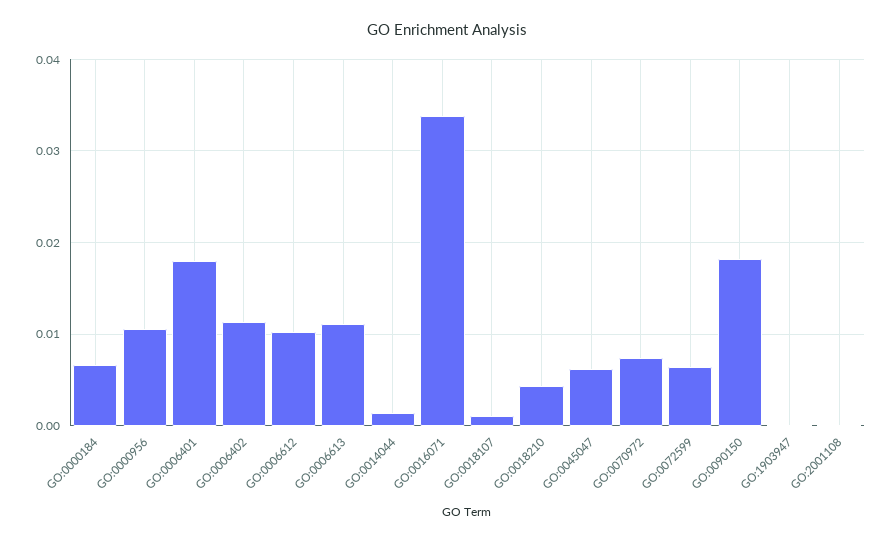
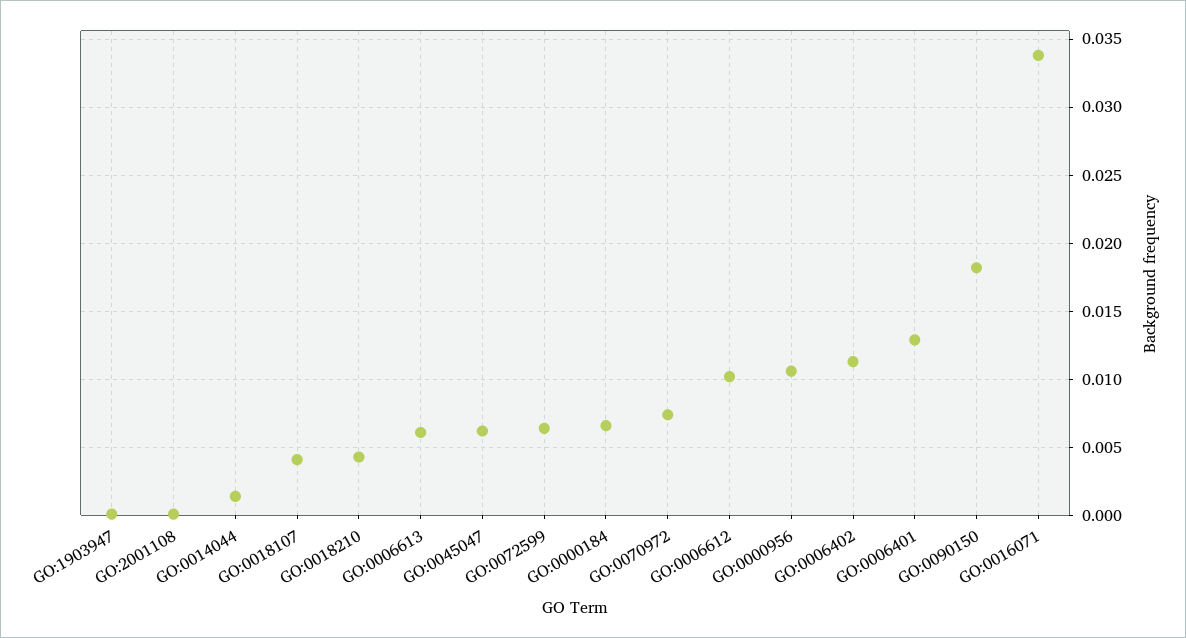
  {
    "GO:0000184": 0.0065,
    "GO:0000956": 0.0105,
-   "GO:0006401": 0.018,
+   "GO:0006401": 0.013,
    "GO:0006402": 0.0115,
    "GO:0006612": 0.01,
-   "GO:0006613": 0.011,
+   "GO:0006613": 0.006,
    "GO:0014044": 0.0015,
    "GO:0016071": 0.034,
-   "GO:0018107": 0.001,
+   "GO:0018107": 0.004,
    "GO:0018210": 0.0045,
    "GO:0045047": 0.006,
    "GO:0070972": 0.0075,
    "GO:0072599": 0.0065,
    "GO:0090150": 0.018,
    "GO:1903947": 0,
    "GO:2001108": 0
  }

